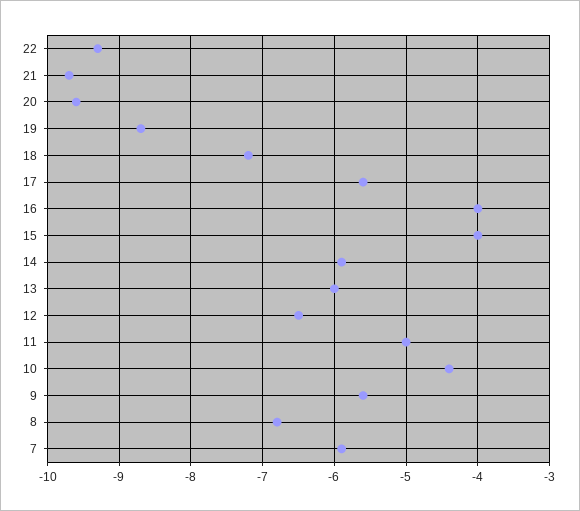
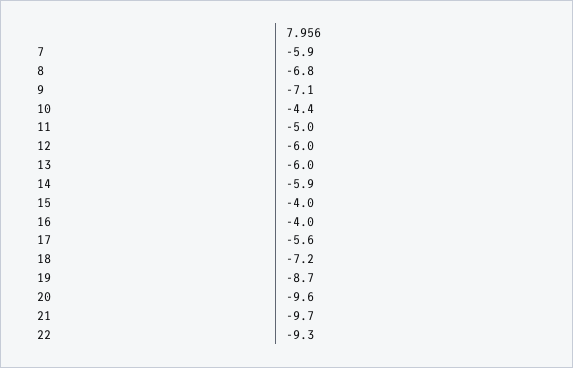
  {
    "22": -9.3,
    "21": -9.7,
    "20": -9.6,
    "19": -8.7,
    "18": -7.2,
    "17": -5.6,
    "16": -4,
    "15": -4,
    "14": -5.9,
    "13": -6,
-   "12": -6.5,
+   "12": -6,
    "11": -5,
    "10": -4.4,
-   "9": -5.6,
+   "9": -7.1,
    "8": -6.8,
    "7": -5.9
  }

